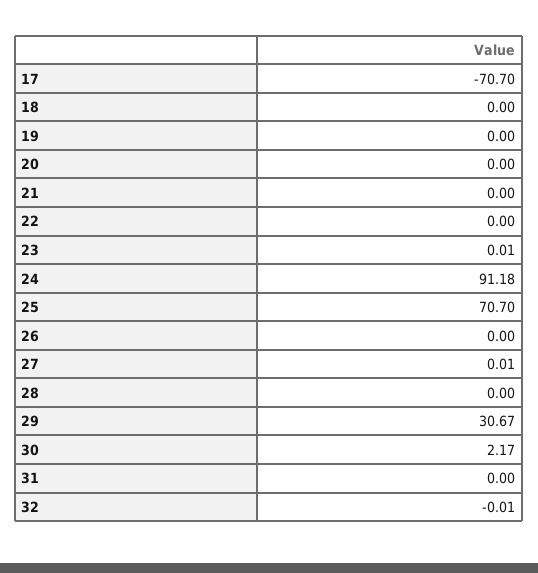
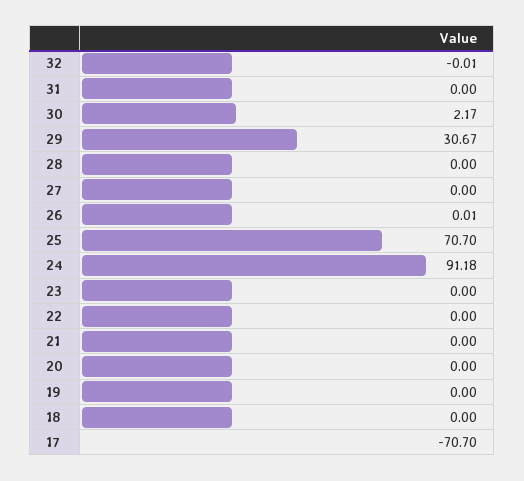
  {
    "17": -70.7,
    "18": 0,
    "19": 0,
    "20": 0,
    "21": 0,
    "22": 0,
-   "23": 0.01,
+   "23": 0,
    "24": 91.18,
    "25": 70.7,
-   "26": 0,
+   "26": 0.01,
-   "27": 0.01,
+   "27": 0,
    "28": 0,
    "29": 30.67,
    "30": 2.17,
    "31": 0,
    "32": -0.01
  }

